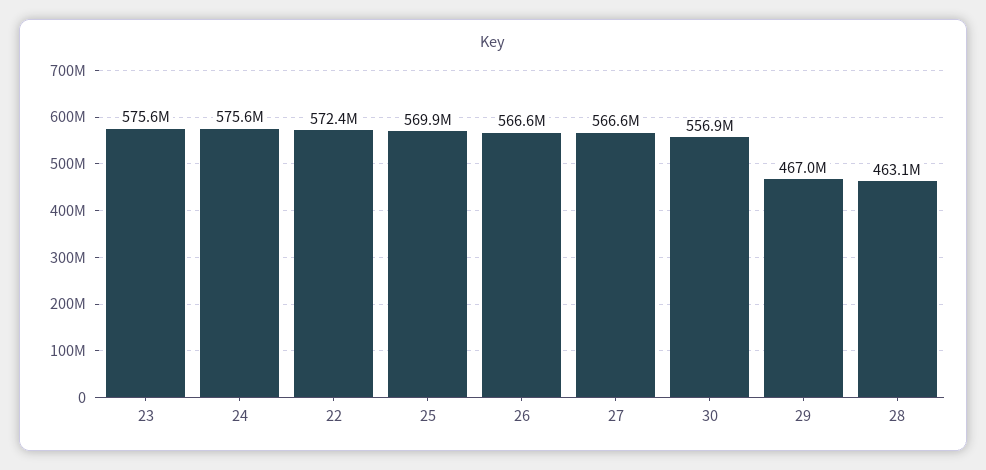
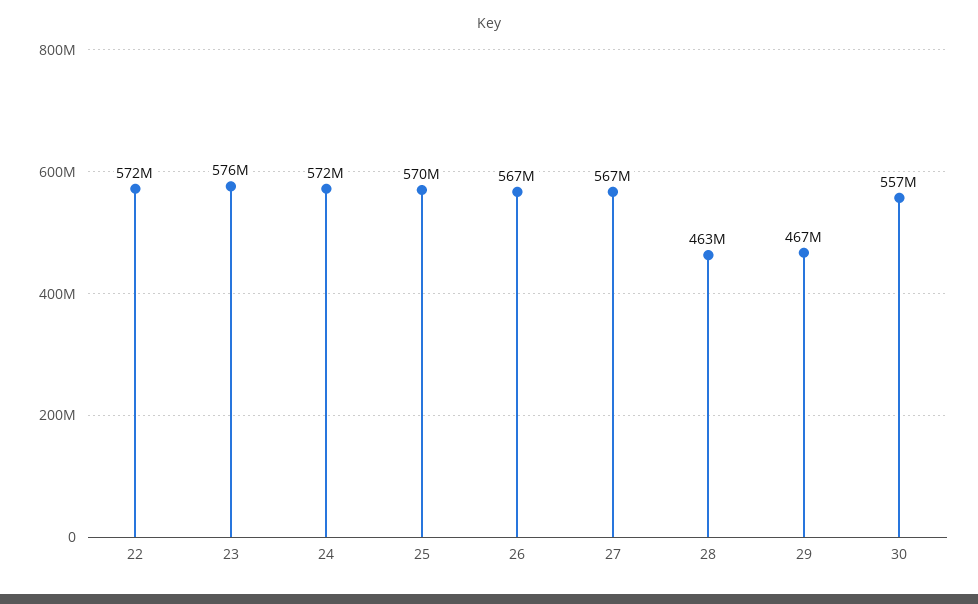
  {
    "23": 575600000,
-   "24": 575600000,
+   "24": 572000000,
    "22": 572400000,
    "25": 569900000,
    "26": 566600000,
    "27": 566600000,
    "30": 556900000,
    "29": 467000000,
    "28": 463100000
  }

